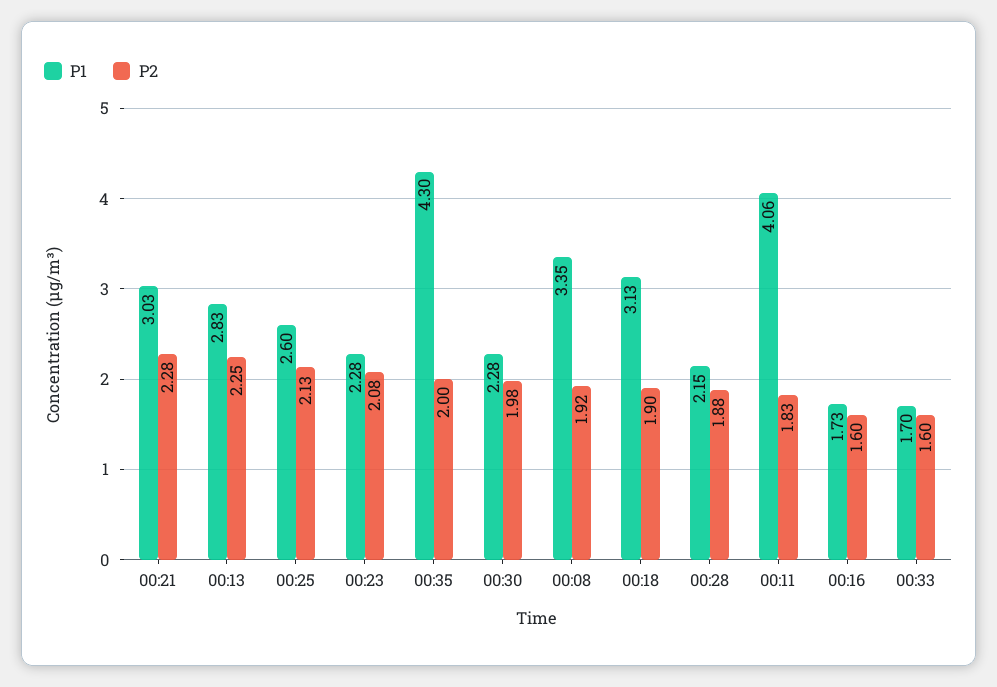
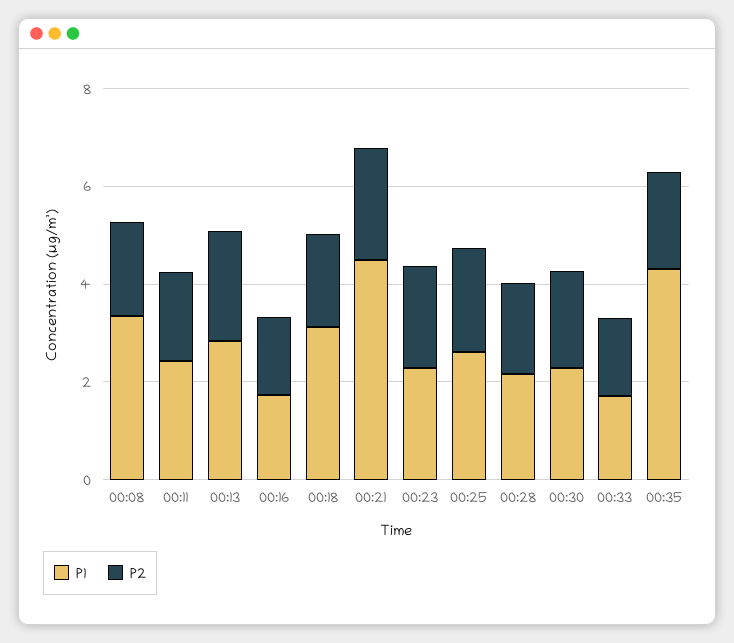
  {
    "P1": {
-     "00:21": 3.03,
+     "00:21": 4.5,
      "00:13": 2.83,
      "00:25": 2.6,
      "00:23": 2.28,
      "00:35": 4.3,
      "00:30": 2.28,
      "00:08": 3.35,
      "00:18": 3.13,
      "00:28": 2.15,
-     "00:11": 4.06,
+     "00:11": 2.5,
      "00:16": 1.73,
      "00:33": 1.7
    },
    "P2": {
      "00:21": 2.28,
      "00:13": 2.25,
      "00:25": 2.13,
      "00:23": 2.08,
      "00:35": 2,
      "00:30": 1.98,
      "00:08": 1.92,
      "00:18": 1.9,
      "00:28": 1.88,
      "00:11": 1.83,
      "00:16": 1.6,
      "00:33": 1.6
    }
  }

